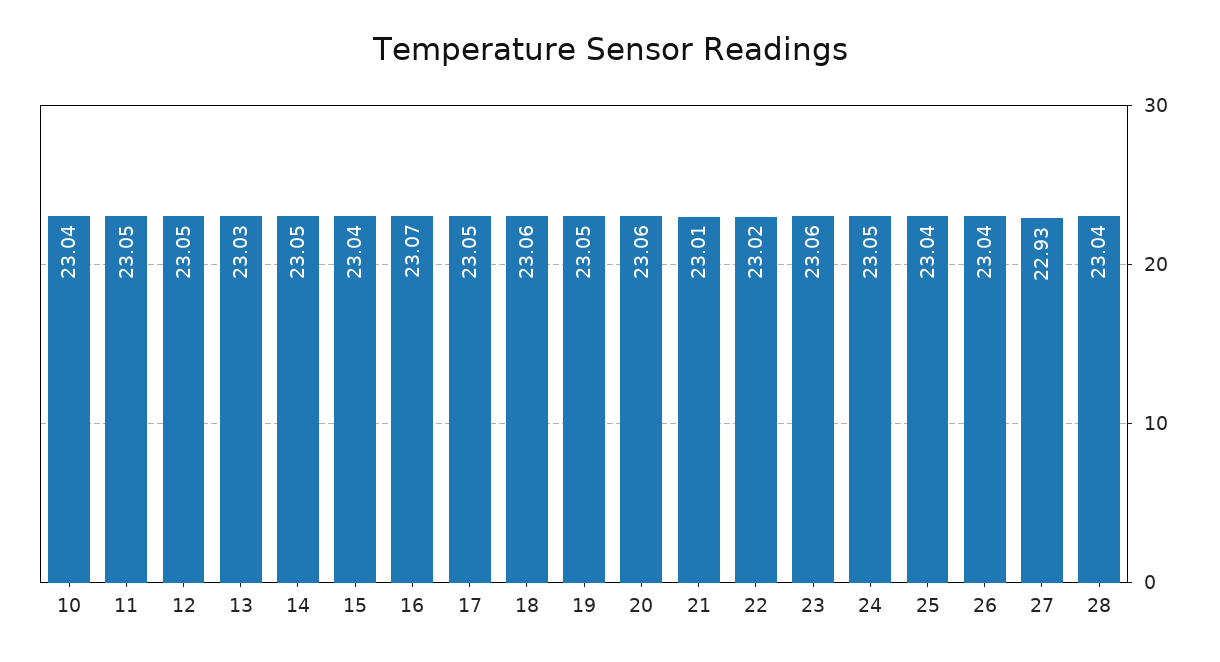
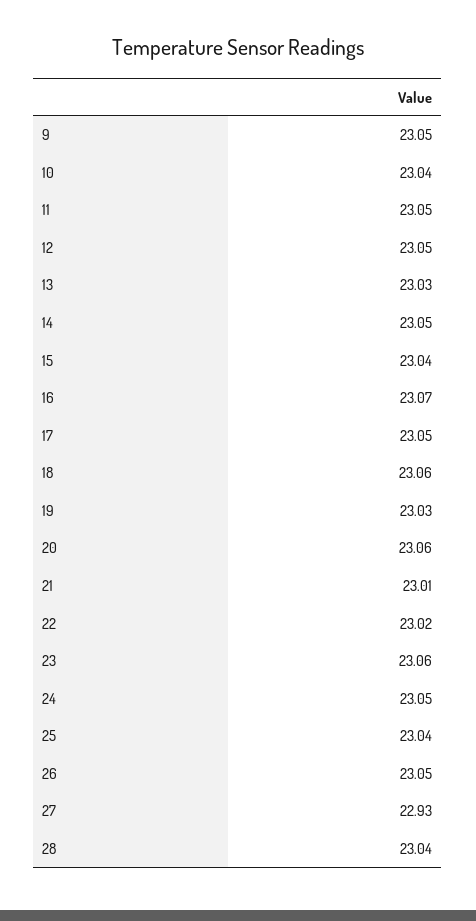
  {
    "10": 23.04,
    "11": 23.05,
    "12": 23.05,
    "13": 23.03,
    "14": 23.05,
    "15": 23.04,
    "16": 23.07,
    "17": 23.05,
    "18": 23.06,
-   "19": 23.05,
+   "19": 23.03,
    "20": 23.06,
    "21": 23.01,
    "22": 23.02,
    "23": 23.06,
    "24": 23.05,
    "25": 23.04,
-   "26": 23.04,
+   "26": 23.05,
    "27": 22.93,
-   "28": 23.04
+   "28": 23.04,
+   "9": 23.05
  }

